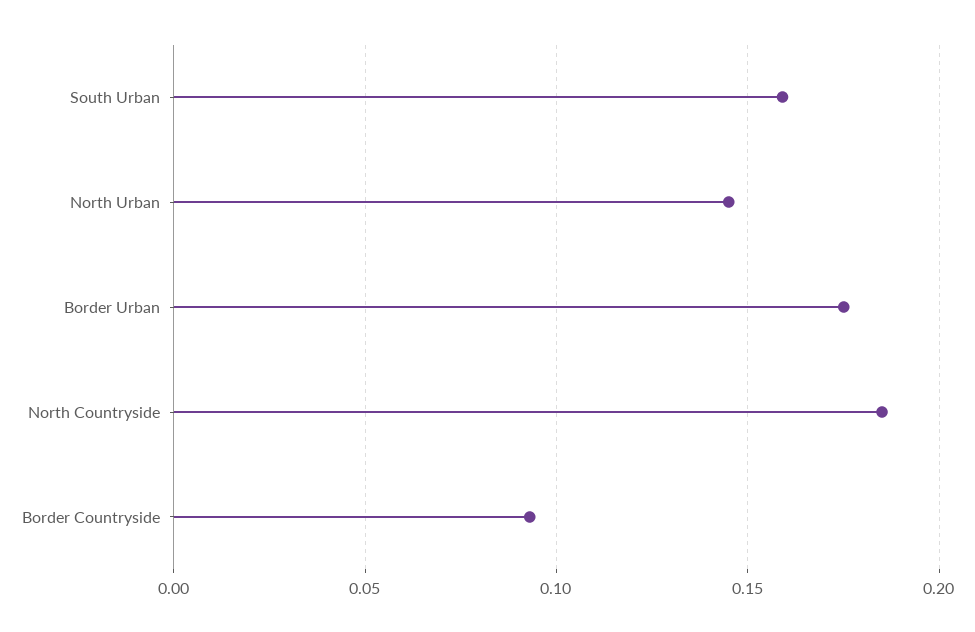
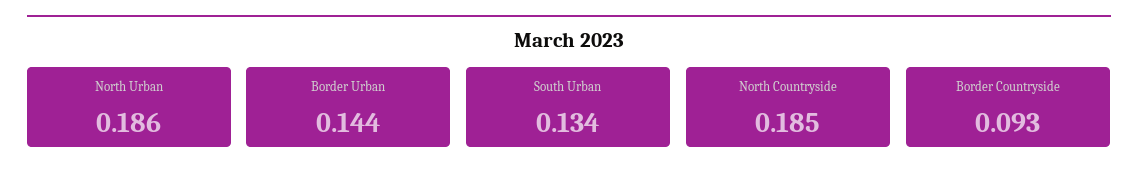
  {
-   "South Urban": 0.16,
+   "South Urban": 0.134,
-   "North Urban": 0.145,
+   "North Urban": 0.186,
-   "Border Urban": 0.175,
+   "Border Urban": 0.144,
    "North Countryside": 0.185,
    "Border Countryside": 0.093
  }

